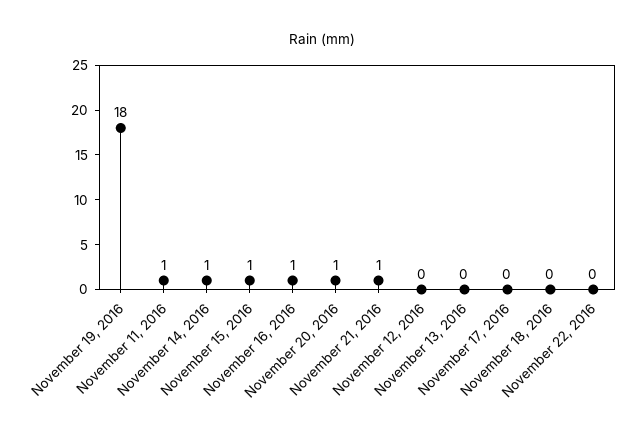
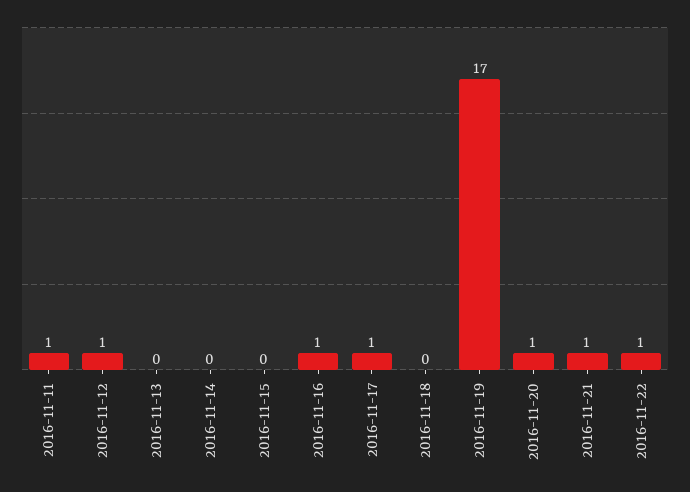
  {
-   "November 19, 2016": 18,
+   "November 19, 2016": 17,
    "November 11, 2016": 1,
-   "November 14, 2016": 1,
+   "November 14, 2016": 0,
-   "November 15, 2016": 1,
+   "November 15, 2016": 0,
    "November 16, 2016": 1,
    "November 20, 2016": 1,
    "November 21, 2016": 1,
-   "November 12, 2016": 0,
+   "November 12, 2016": 1,
    "November 13, 2016": 0,
-   "November 17, 2016": 0,
+   "November 17, 2016": 1,
    "November 18, 2016": 0,
-   "November 22, 2016": 0
+   "November 22, 2016": 1
  }

